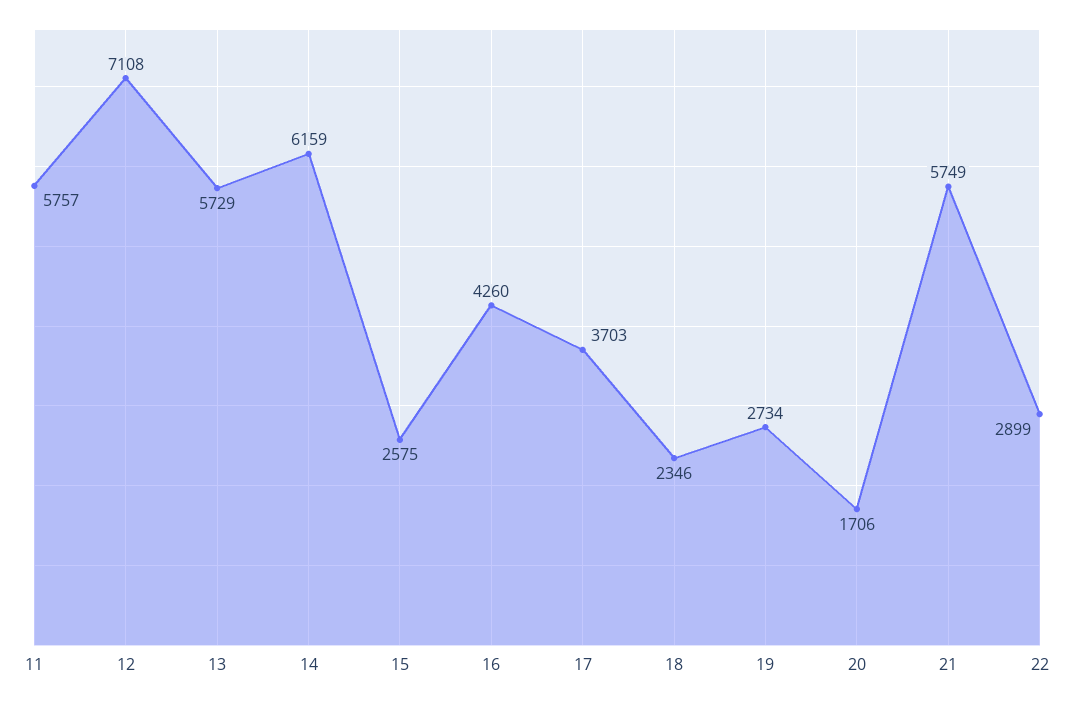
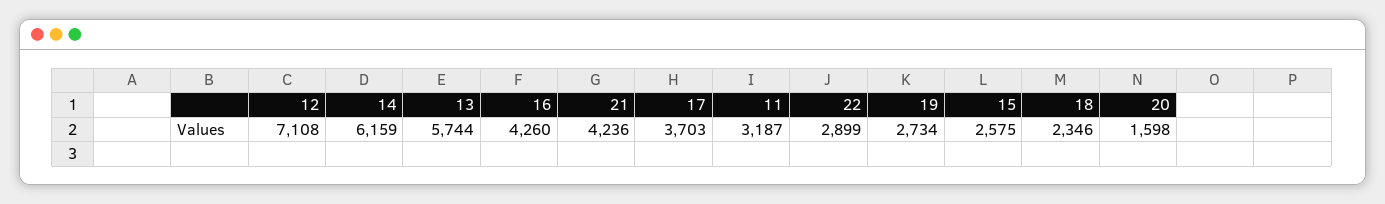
  {
-   "11": 5757,
+   "11": 3187,
    "12": 7108,
-   "13": 5729,
+   "13": 5744,
    "14": 6159,
    "15": 2575,
    "16": 4260,
    "17": 3703,
    "18": 2346,
    "19": 2734,
-   "20": 1706,
+   "20": 1598,
-   "21": 5749,
+   "21": 4236,
    "22": 2899
  }

